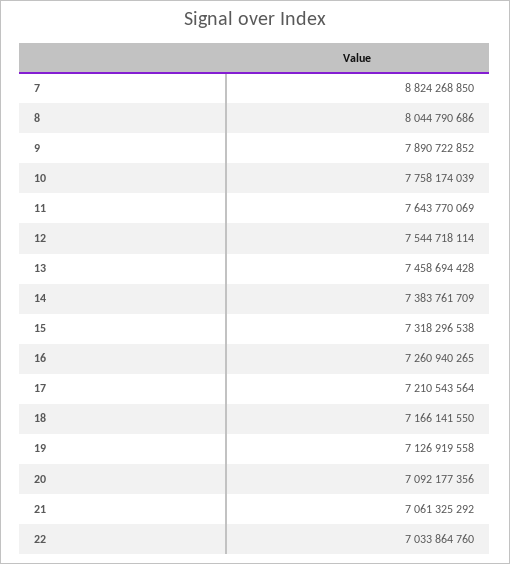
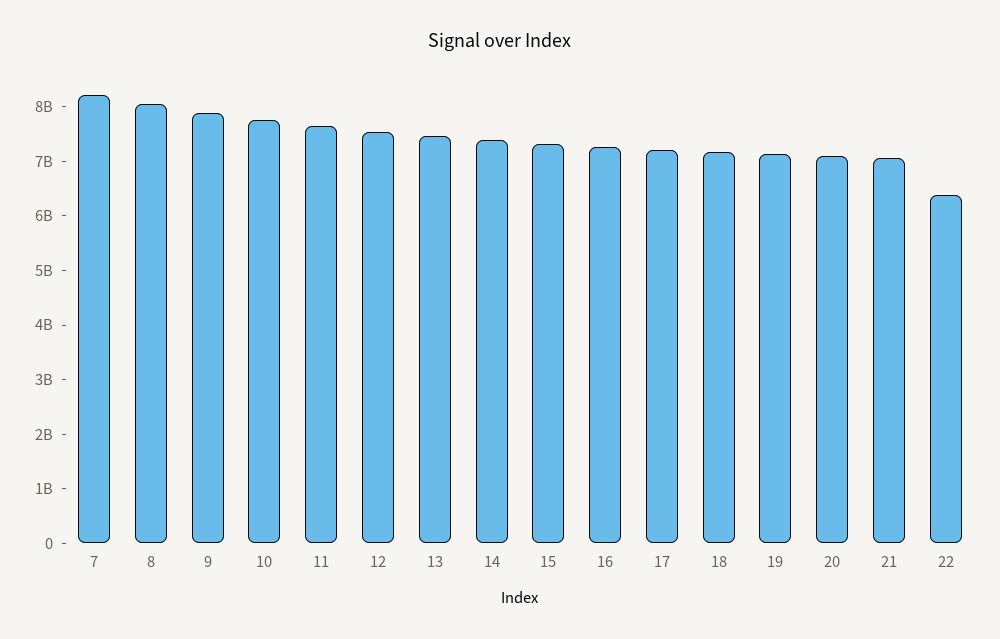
  {
-   "7": 8824268850,
+   "7": 8200000000,
    "8": 8044790686,
    "9": 7890722852,
    "10": 7758174039,
    "11": 7643770069,
    "12": 7544718114,
    "13": 7458694428,
    "14": 7383761709,
    "15": 7318296538,
    "16": 7260940265,
    "17": 7210543564,
    "18": 7166141550,
    "19": 7126919558,
    "20": 7092177356,
    "21": 7061325292,
-   "22": 7033864760
+   "22": 6400000000
  }

